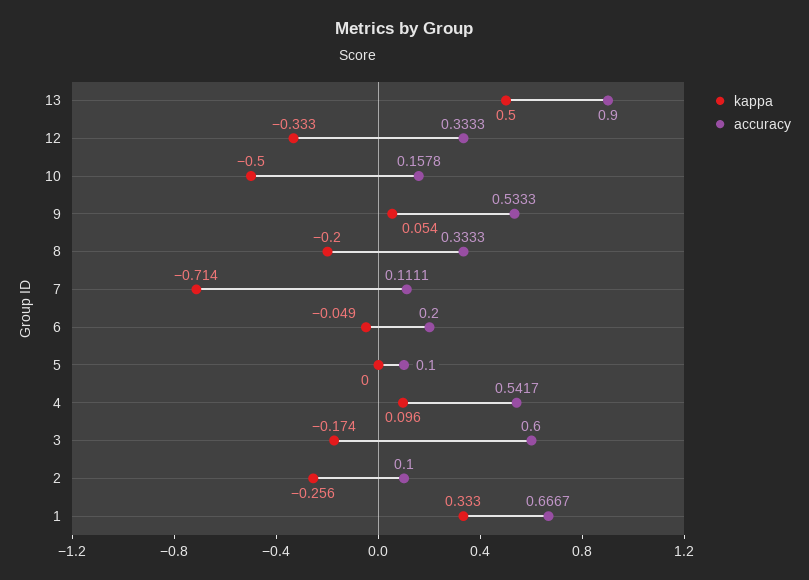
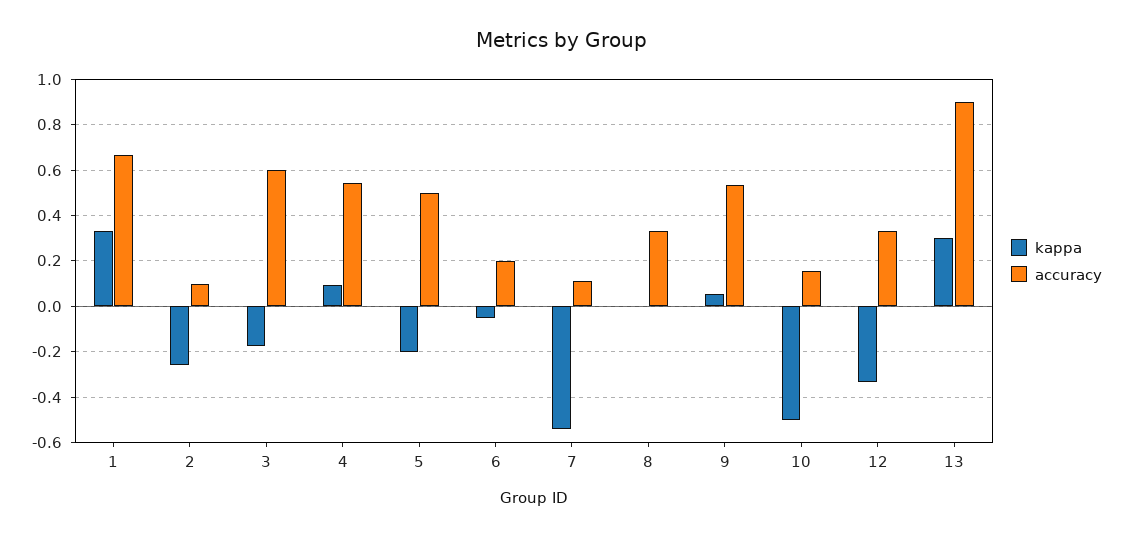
  {
    "kappa": {
-     "13": 0.5,
+     "13": 0.3,
      "12": -0.333,
      "10": -0.5,
      "9": 0.054,
-     "8": -0.2,
+     "8": 0,
-     "7": -0.714,
+     "7": -0.55,
      "6": -0.049,
-     "5": 0,
+     "5": -0.2,
      "4": 0.096,
      "3": -0.174,
      "2": -0.256,
      "1": 0.333
    },
    "accuracy": {
      "13": 0.9,
      "12": 0.3333,
      "10": 0.1578,
      "9": 0.5333,
      "8": 0.3333,
      "7": 0.1111,
      "6": 0.2,
-     "5": 0.1,
+     "5": 0.5,
      "4": 0.5417,
      "3": 0.6,
      "2": 0.1,
      "1": 0.6667
    }
  }

